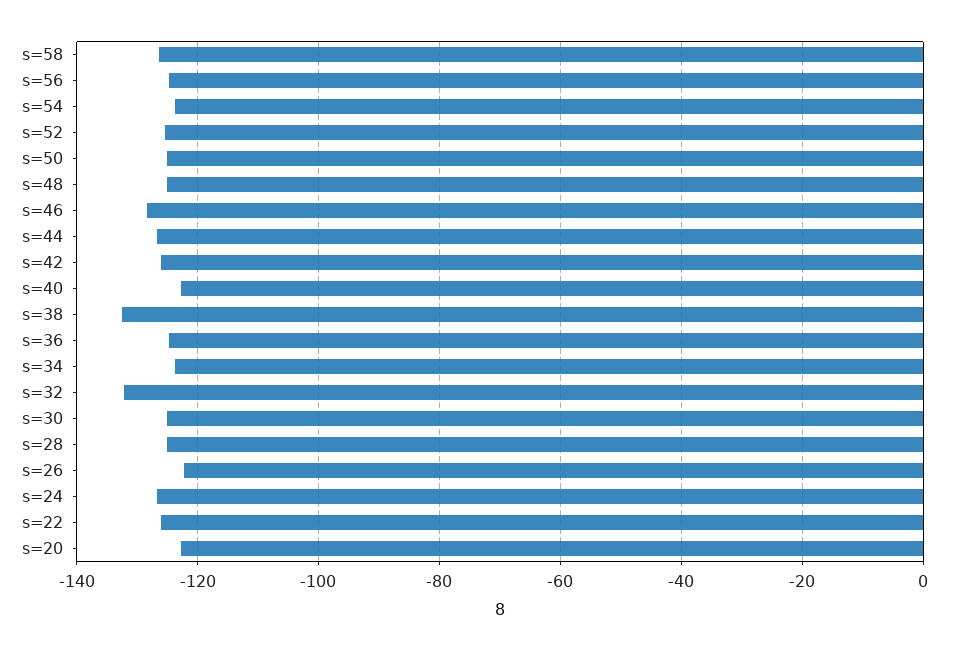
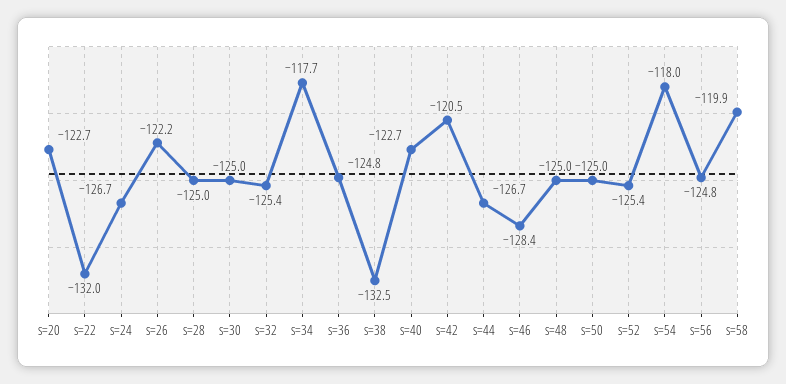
  {
-   "s=58": -126,
+   "s=58": -119.9,
    "s=56": -124.8,
-   "s=54": -124,
+   "s=54": -118,
    "s=52": -125.4,
    "s=50": -125,
    "s=48": -125,
    "s=46": -128.4,
    "s=44": -126.7,
-   "s=42": -126,
+   "s=42": -120.5,
    "s=40": -122.7,
    "s=38": -132.5,
    "s=36": -124.8,
-   "s=34": -124,
+   "s=34": -117.7,
-   "s=32": -132,
+   "s=32": -125.4,
    "s=30": -125,
    "s=28": -125,
    "s=26": -122.2,
    "s=24": -126.7,
-   "s=22": -126,
+   "s=22": -132,
    "s=20": -122.7
  }

